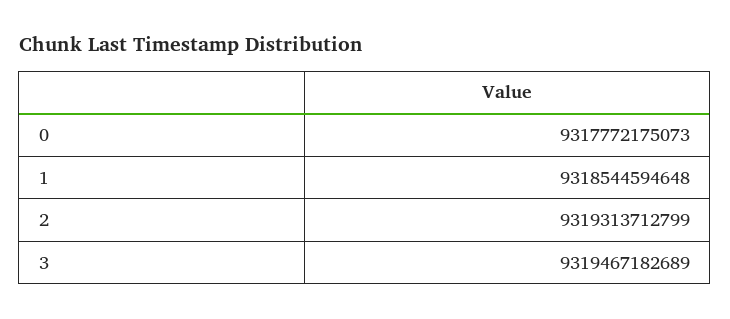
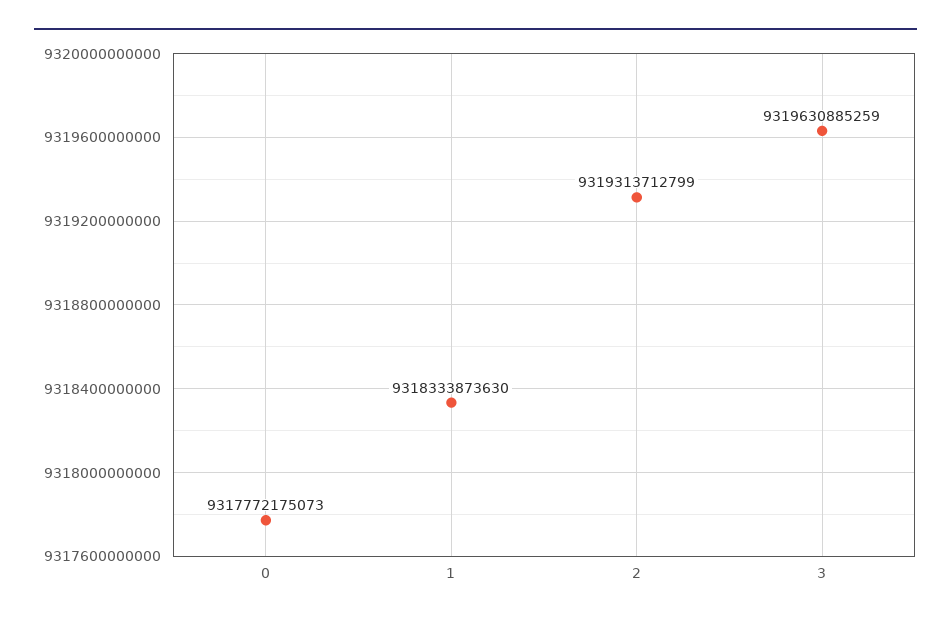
  {
    "0": 9317772175073,
-   "1": 9318544594648,
+   "1": 9318333873630,
    "2": 9319313712799,
-   "3": 9319467182689
+   "3": 9319630885259
  }

